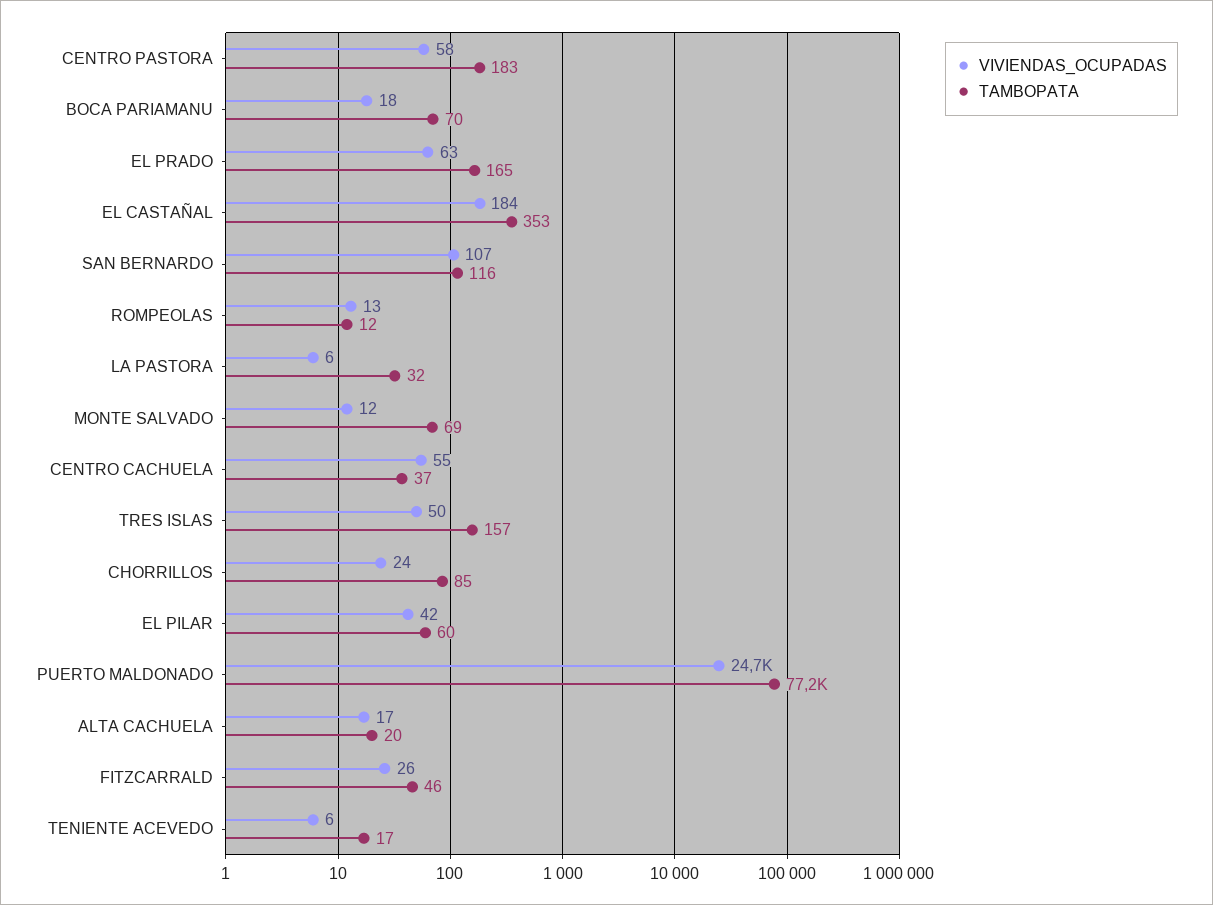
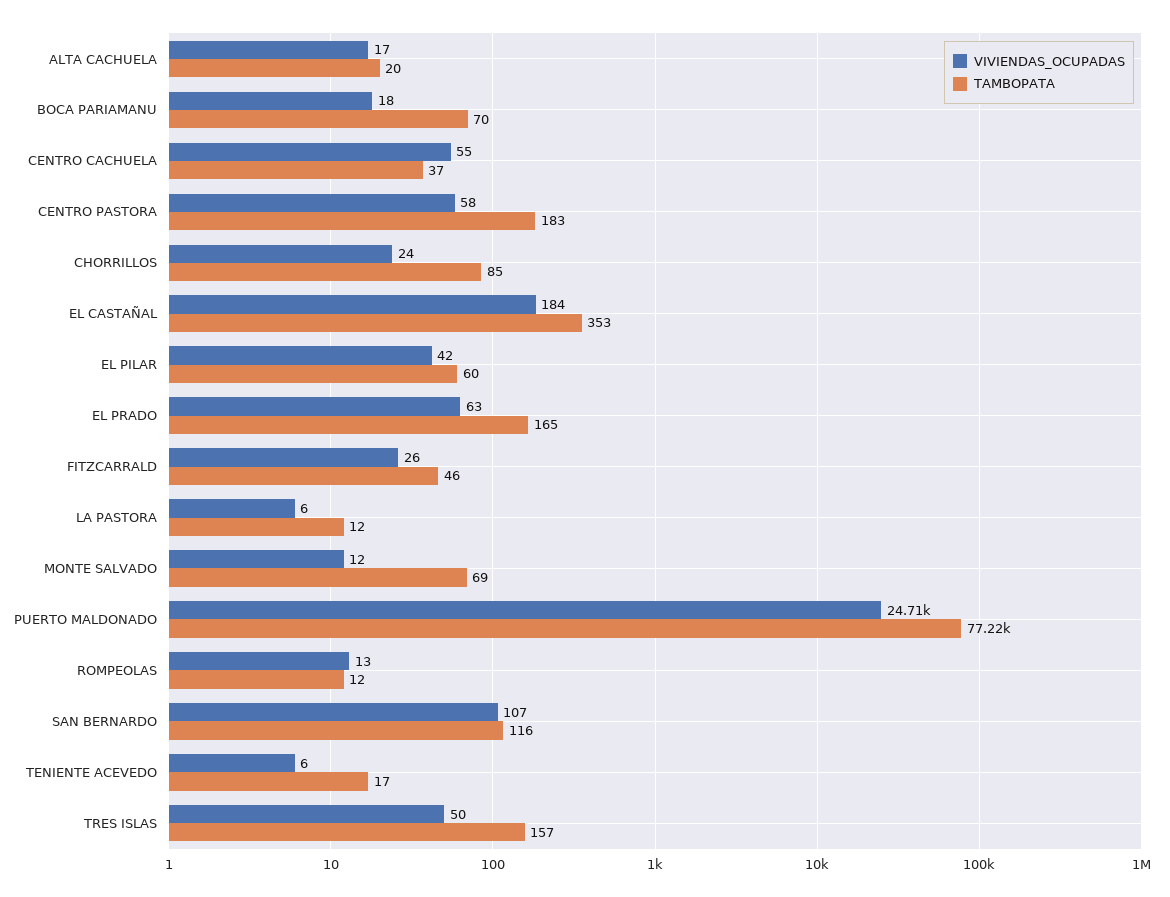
  {
    "VIVIENDAS_OCUPADAS": {
      "CENTRO PASTORA": 58,
      "BOCA PARIAMANU": 18,
      "EL PRADO": 63,
      "EL CASTAÑAL": 184,
      "SAN BERNARDO": 107,
      "ROMPEOLAS": 13,
      "LA PASTORA": 6,
      "MONTE SALVADO": 12,
      "CENTRO CACHUELA": 55,
      "TRES ISLAS": 50,
      "CHORRILLOS": 24,
      "EL PILAR": 42,
      "PUERTO MALDONADO": 24710,
      "ALTA CACHUELA": 17,
      "FITZCARRALD": 26,
      "TENIENTE ACEVEDO": 6
    },
    "TAMBOPATA": {
      "CENTRO PASTORA": 183,
      "BOCA PARIAMANU": 70,
      "EL PRADO": 165,
      "EL CASTAÑAL": 353,
      "SAN BERNARDO": 116,
      "ROMPEOLAS": 12,
-     "LA PASTORA": 32,
+     "LA PASTORA": 12,
      "MONTE SALVADO": 69,
      "CENTRO CACHUELA": 37,
      "TRES ISLAS": 157,
      "CHORRILLOS": 85,
      "EL PILAR": 60,
      "PUERTO MALDONADO": 77220,
      "ALTA CACHUELA": 20,
      "FITZCARRALD": 46,
      "TENIENTE ACEVEDO": 17
    }
  }

